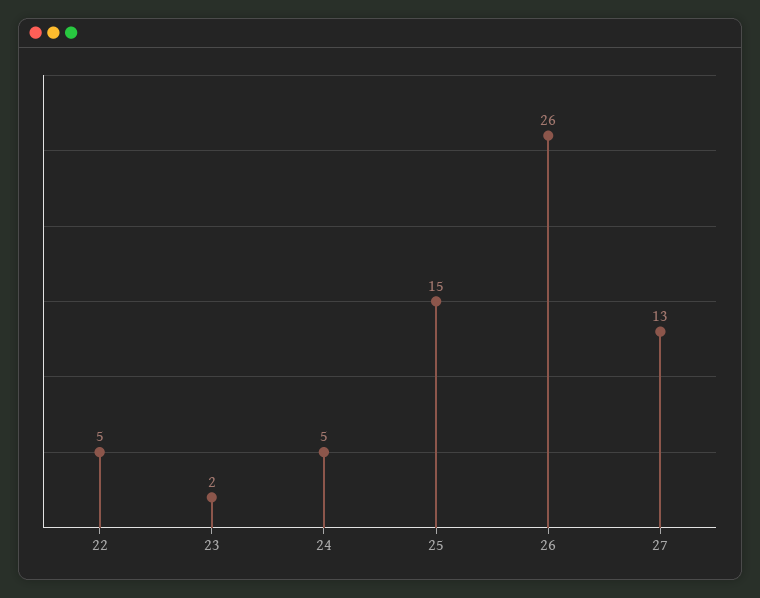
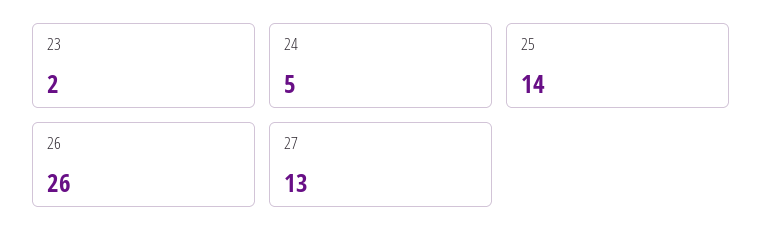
  {
-   "22": 5,
    "23": 2,
    "24": 5,
-   "25": 15,
+   "25": 14,
    "26": 26,
    "27": 13
  }

